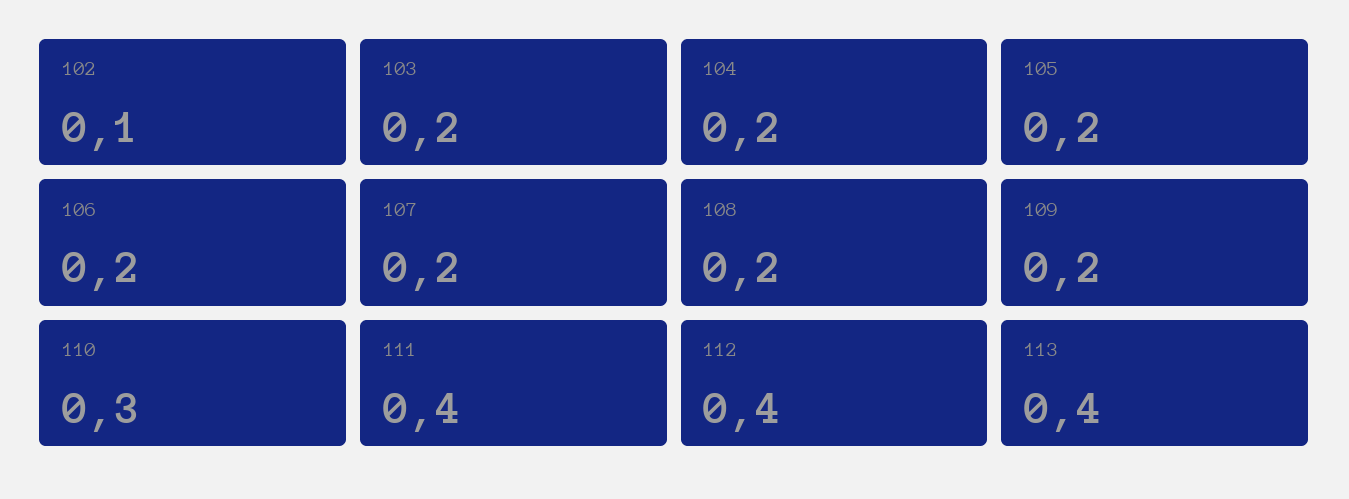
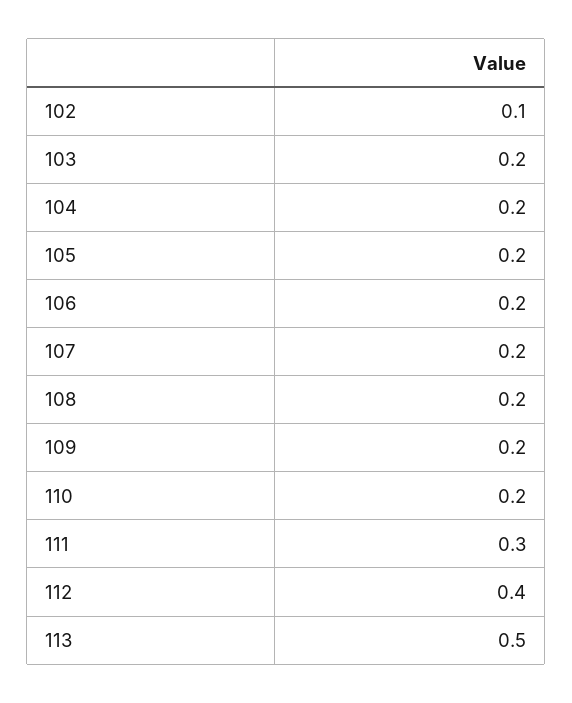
  {
    "102": 0.1,
    "103": 0.2,
    "104": 0.2,
    "105": 0.2,
    "106": 0.2,
    "107": 0.2,
    "108": 0.2,
    "109": 0.2,
-   "110": 0.3,
+   "110": 0.2,
-   "111": 0.4,
+   "111": 0.3,
    "112": 0.4,
-   "113": 0.4
+   "113": 0.5
  }

